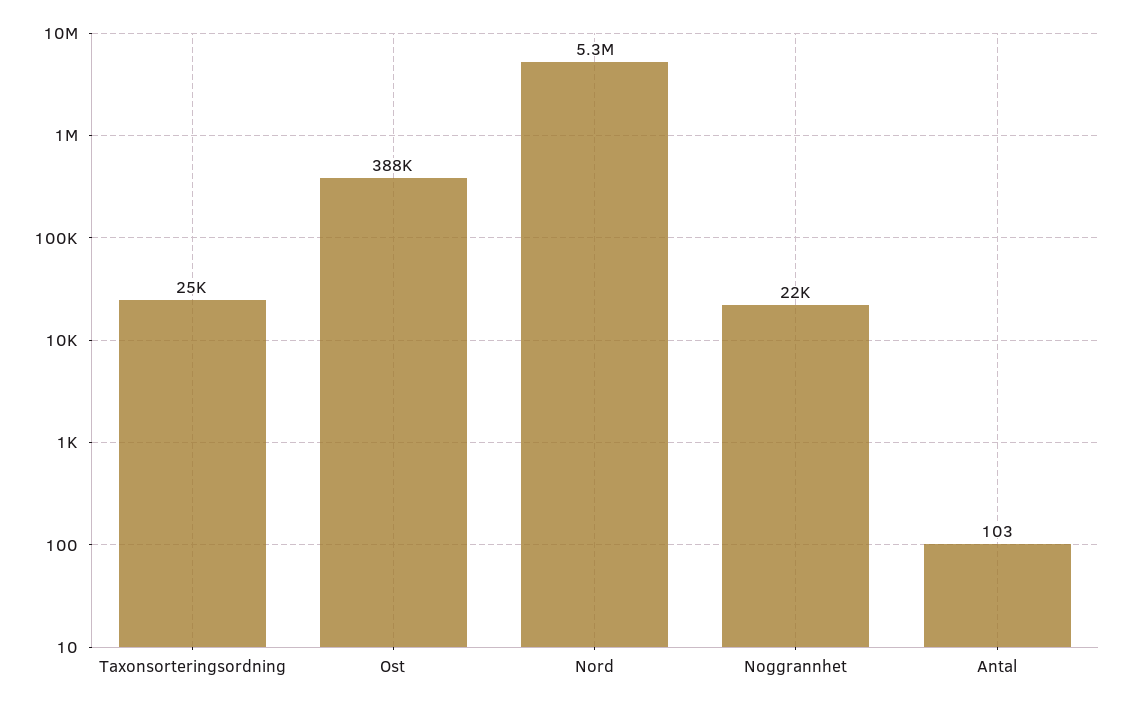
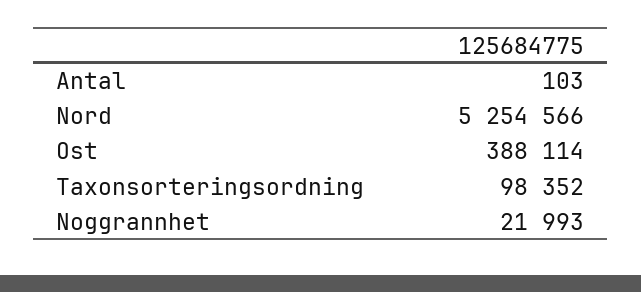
  {
-   "Taxonsorteringsordning": 25000,
+   "Taxonsorteringsordning": 98352,
    "Ost": 388114,
    "Nord": 5254566,
    "Noggrannhet": 21993,
    "Antal": 103
  }

